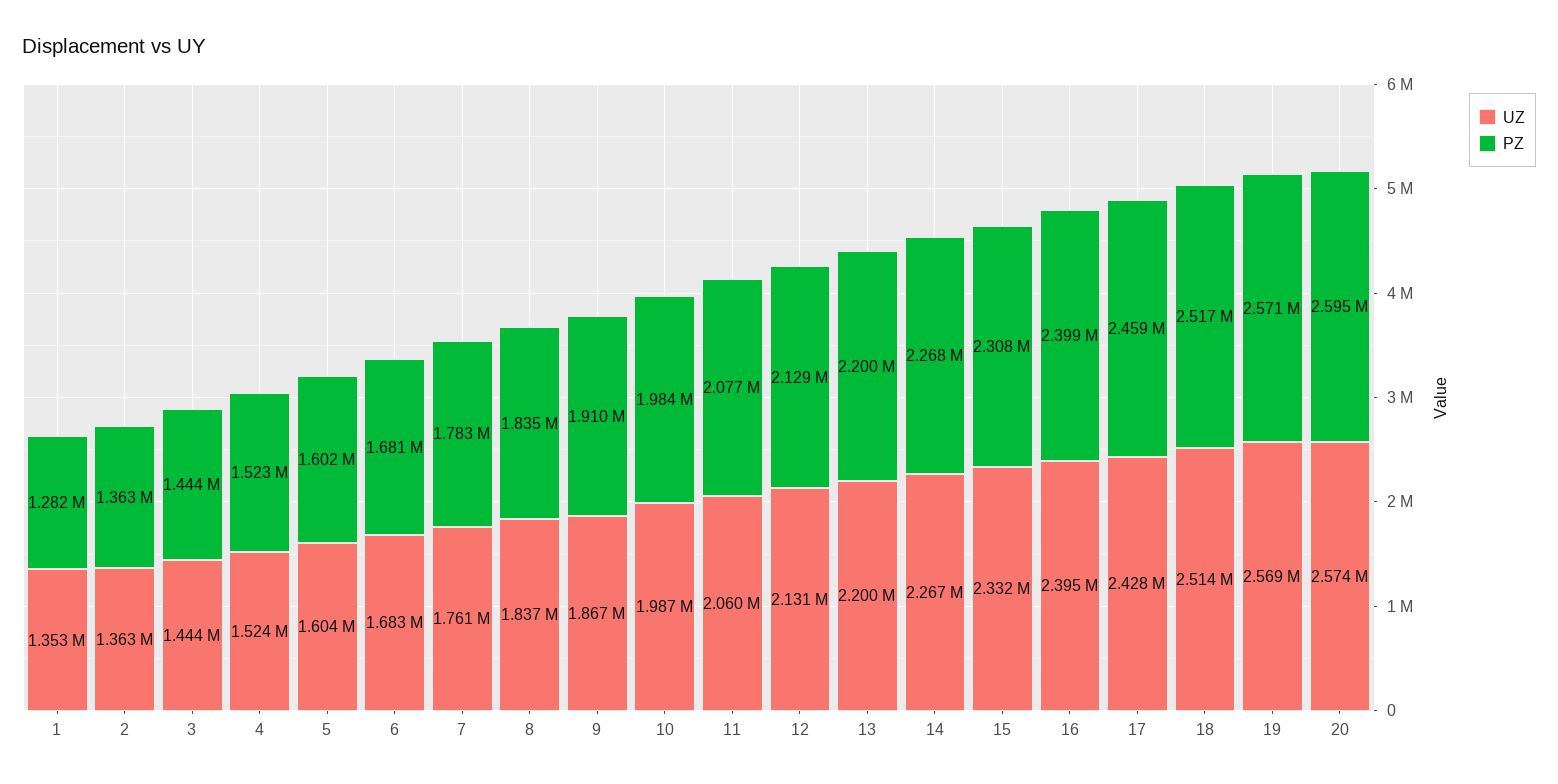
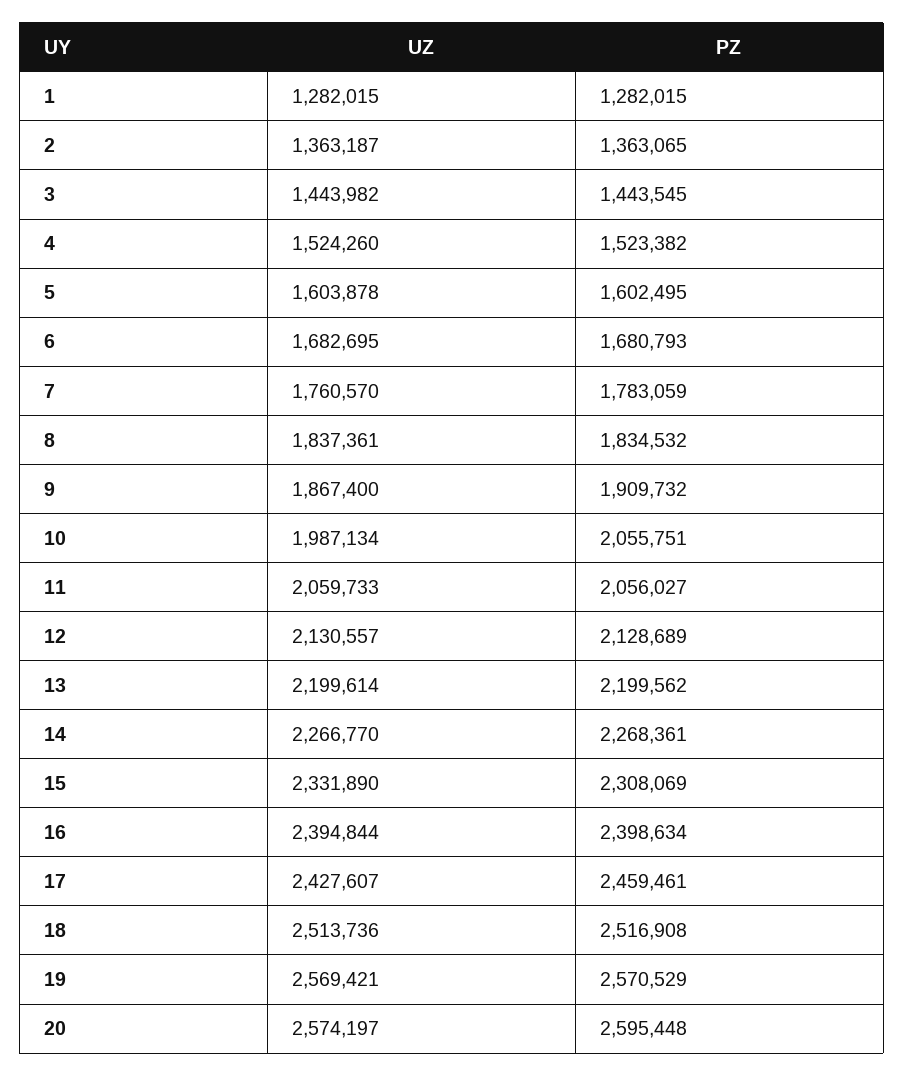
  {
    "UZ": {
-     "1": 1353000,
+     "1": 1282015,
      "2": 1363187,
      "3": 1443982,
      "4": 1524260,
      "5": 1603878,
      "6": 1682695,
      "7": 1760570,
      "8": 1837361,
      "9": 1867400,
      "10": 1987134,
      "11": 2059733,
      "12": 2130557,
      "13": 2199614,
      "14": 2266770,
      "15": 2331890,
      "16": 2394844,
      "17": 2427607,
      "18": 2513736,
      "19": 2569421,
      "20": 2574197
    },
    "PZ": {
      "1": 1282015,
      "2": 1363065,
      "3": 1443545,
      "4": 1523382,
      "5": 1602495,
      "6": 1680793,
      "7": 1783059,
      "8": 1834532,
      "9": 1909732,
-     "10": 1984000,
+     "10": 2055751,
-     "11": 2077000,
+     "11": 2056027,
      "12": 2128689,
      "13": 2199562,
      "14": 2268361,
      "15": 2308069,
      "16": 2398634,
      "17": 2459461,
      "18": 2516908,
      "19": 2570529,
      "20": 2595448
    }
  }

